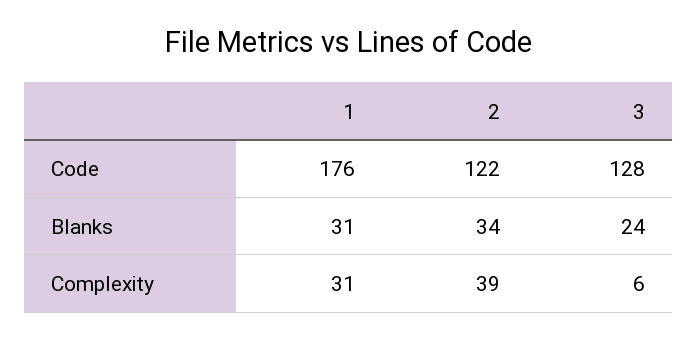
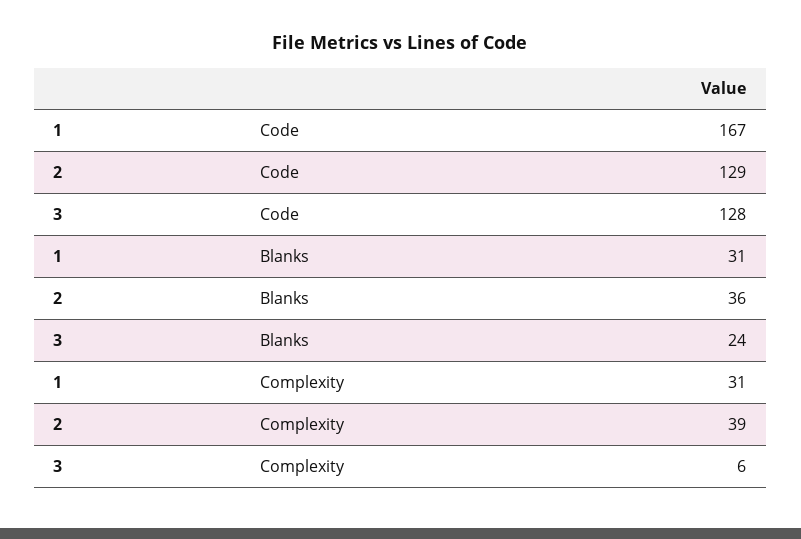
  {
    "1": {
-     "Code": 176,
+     "Code": 167,
      "Blanks": 31,
      "Complexity": 31
    },
    "2": {
-     "Code": 122,
+     "Code": 129,
-     "Blanks": 34,
+     "Blanks": 36,
      "Complexity": 39
    },
    "3": {
      "Code": 128,
      "Blanks": 24,
      "Complexity": 6
    }
  }

